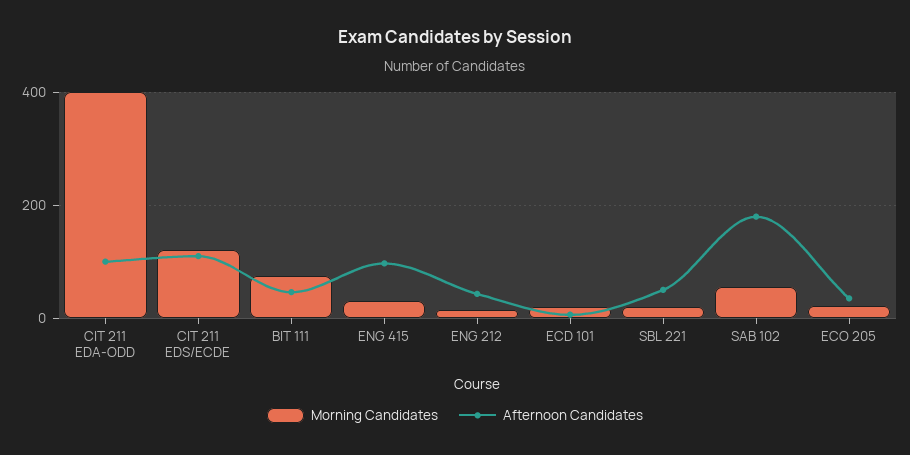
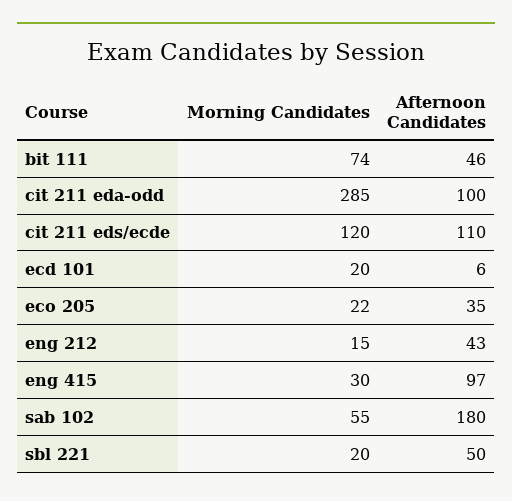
  {
    "Morning Candidates": {
-     "CIT 211 EDA-ODD": 400,
+     "CIT 211 EDA-ODD": 285,
      "CIT 211 EDS/ECDE": 120,
      "BIT 111": 74,
      "ENG 415": 30,
      "ENG 212": 15,
      "ECD 101": 20,
      "SBL 221": 20,
      "SAB 102": 55,
      "ECO 205": 22
    },
    "Afternoon Candidates": {
      "CIT 211 EDA-ODD": 100,
      "CIT 211 EDS/ECDE": 110,
      "BIT 111": 46,
      "ENG 415": 97,
      "ENG 212": 43,
      "ECD 101": 6,
      "SBL 221": 50,
      "SAB 102": 180,
      "ECO 205": 35
    }
  }

